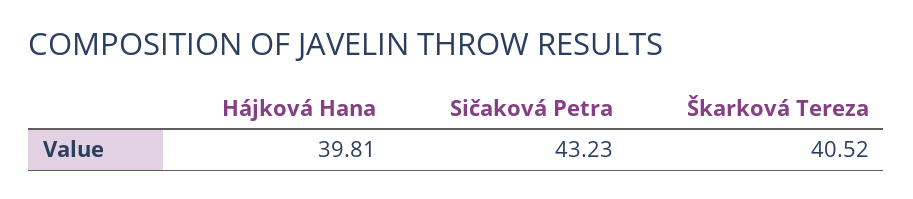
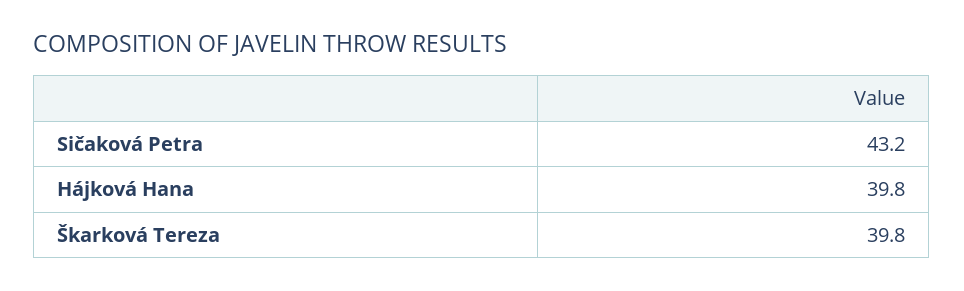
  {
    "Hájková Hana": 39.81,
    "Sičaková Petra": 43.23,
-   "Škarková Tereza": 40.52
+   "Škarková Tereza": 39.8
  }

